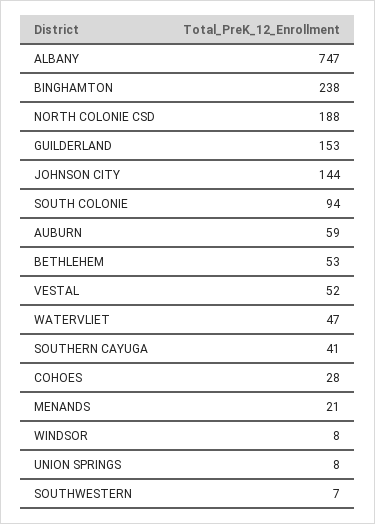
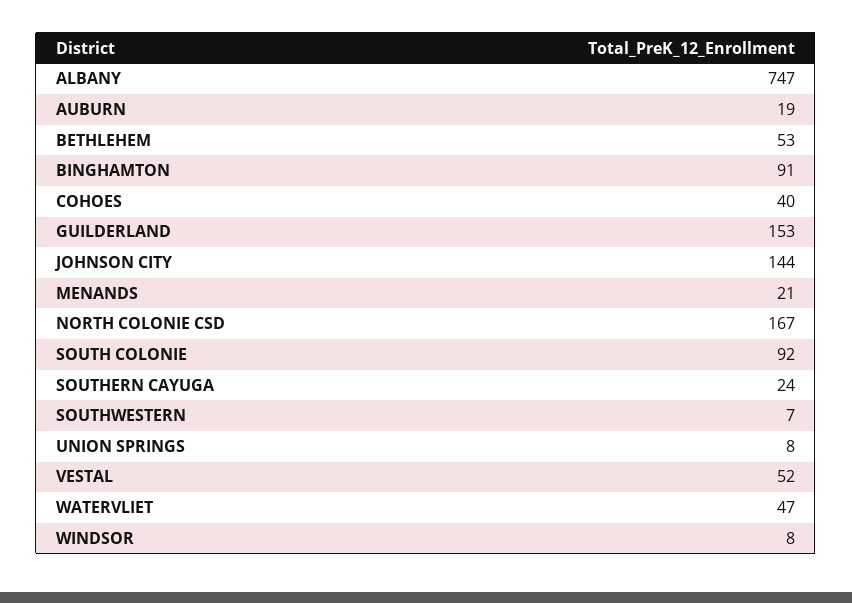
  {
    "ALBANY": 747,
-   "BINGHAMTON": 238,
+   "BINGHAMTON": 91,
-   "NORTH COLONIE CSD": 188,
+   "NORTH COLONIE CSD": 167,
    "GUILDERLAND": 153,
    "JOHNSON CITY": 144,
-   "SOUTH COLONIE": 94,
+   "SOUTH COLONIE": 92,
-   "AUBURN": 59,
+   "AUBURN": 19,
    "BETHLEHEM": 53,
    "VESTAL": 52,
    "WATERVLIET": 47,
-   "SOUTHERN CAYUGA": 41,
+   "SOUTHERN CAYUGA": 24,
-   "COHOES": 28,
+   "COHOES": 40,
    "MENANDS": 21,
    "WINDSOR": 8,
    "UNION SPRINGS": 8,
    "SOUTHWESTERN": 7
  }

